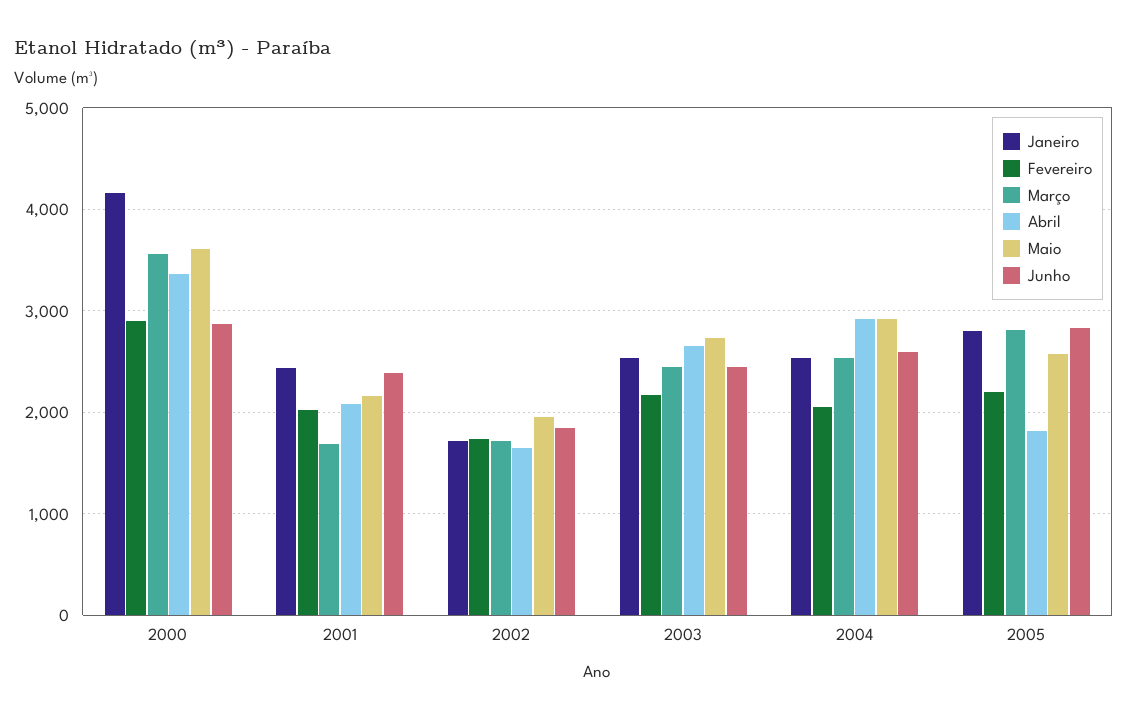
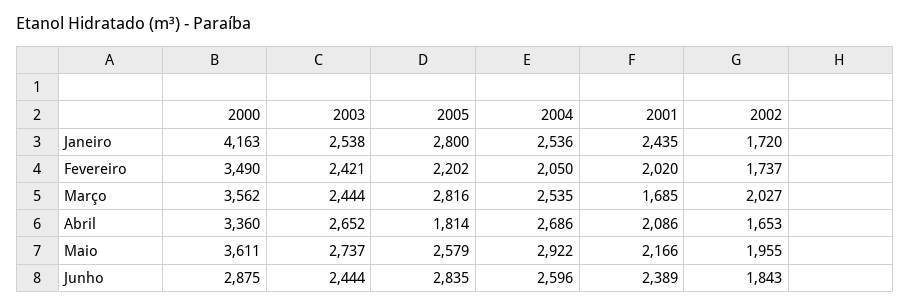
  {
    "Janeiro": {
      "2000": 4163,
      "2001": 2435,
      "2002": 1720,
      "2003": 2538,
      "2004": 2536,
      "2005": 2800
    },
    "Fevereiro": {
-     "2000": 2900,
+     "2000": 3490,
      "2001": 2020,
      "2002": 1737,
-     "2003": 2200,
+     "2003": 2421,
      "2004": 2050,
      "2005": 2202
    },
    "Março": {
      "2000": 3562,
      "2001": 1685,
-     "2002": 1700,
+     "2002": 2027,
      "2003": 2444,
      "2004": 2535,
      "2005": 2816
    },
    "Abril": {
      "2000": 3360,
      "2001": 2086,
      "2002": 1653,
      "2003": 2652,
-     "2004": 2900,
+     "2004": 2686,
      "2005": 1814
    },
    "Maio": {
      "2000": 3611,
      "2001": 2166,
      "2002": 1955,
      "2003": 2737,
      "2004": 2922,
      "2005": 2579
    },
    "Junho": {
      "2000": 2875,
      "2001": 2389,
      "2002": 1843,
      "2003": 2444,
      "2004": 2596,
      "2005": 2835
    }
  }

